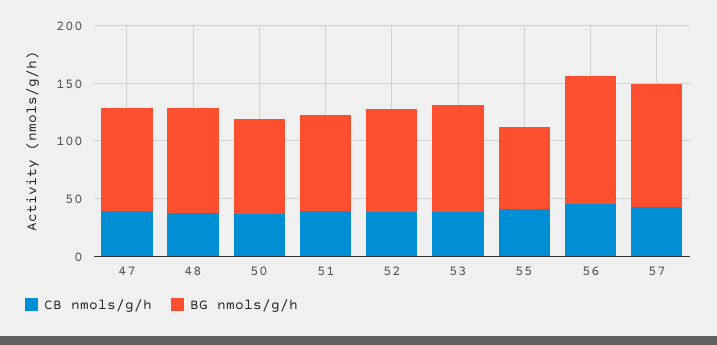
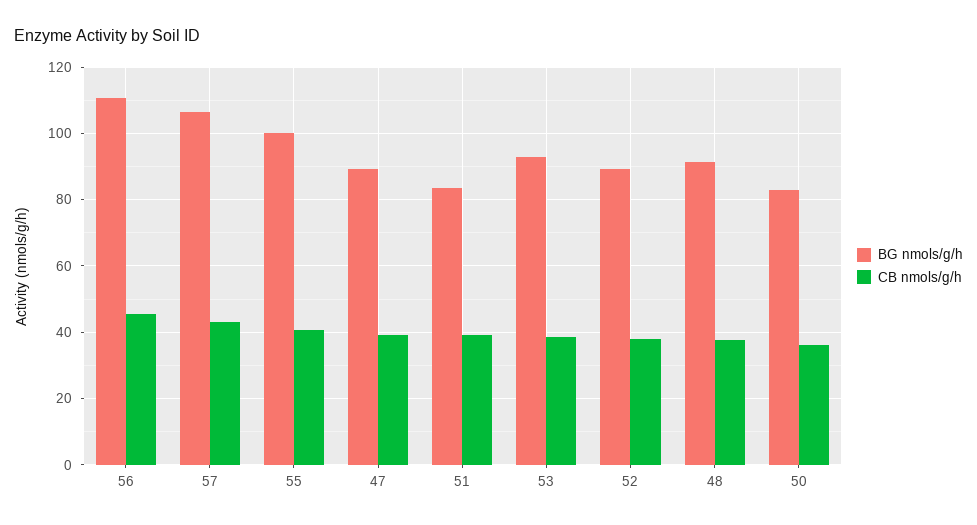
  {
    "CB nmols/g/h": {
      "47": 40,
      "48": 38,
      "50": 36,
      "51": 40,
      "52": 38,
      "53": 38,
      "55": 40,
      "56": 46,
      "57": 44
    },
    "BG nmols/g/h": {
      "47": 90,
      "48": 92,
      "50": 82,
      "51": 84,
      "52": 90,
      "53": 92,
-     "55": 70,
+     "55": 100,
      "56": 110,
      "57": 106
    }
  }

